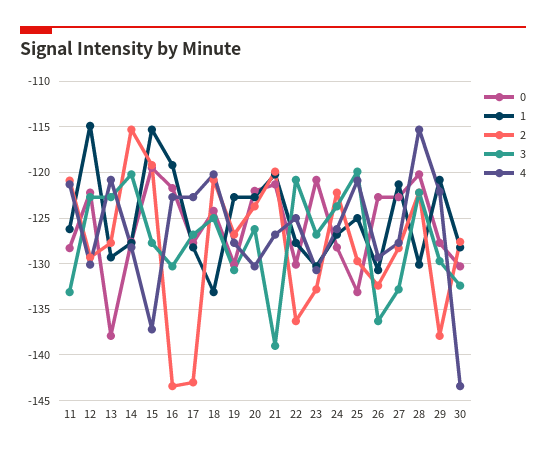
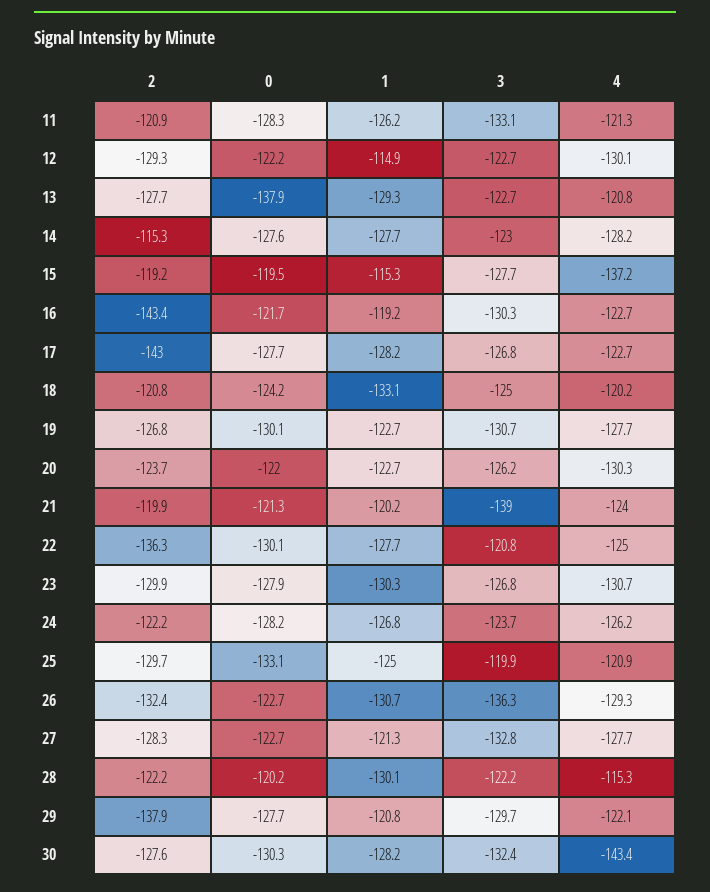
  {
    "0": {
      "11": -128.3,
      "12": -122.2,
      "13": -137.9,
      "14": -127.6,
      "15": -119.5,
      "16": -121.7,
      "17": -127.7,
      "18": -124.2,
      "19": -130.1,
      "20": -122,
      "21": -121.3,
      "22": -130.1,
-     "23": -121,
+     "23": -127.9,
      "24": -128.2,
      "25": -133.1,
      "26": -122.7,
      "27": -122.7,
      "28": -120.2,
      "29": -127.7,
      "30": -130.3
    },
    "1": {
      "11": -126.2,
      "12": -114.9,
      "13": -129.3,
      "14": -127.7,
      "15": -115.3,
      "16": -119.2,
      "17": -128.2,
      "18": -133.1,
      "19": -122.7,
      "20": -122.7,
      "21": -120.2,
      "22": -127.7,
      "23": -130.3,
      "24": -126.8,
      "25": -125,
      "26": -130.7,
      "27": -121.3,
      "28": -130.1,
      "29": -120.8,
      "30": -128.2
    },
    "2": {
      "11": -120.9,
      "12": -129.3,
      "13": -127.7,
      "14": -115.3,
      "15": -119.2,
      "16": -143.4,
      "17": -143,
      "18": -120.8,
      "19": -126.8,
      "20": -123.7,
      "21": -119.9,
      "22": -136.3,
-     "23": -133,
+     "23": -129.9,
      "24": -122.2,
      "25": -129.7,
      "26": -132.4,
      "27": -128.3,
      "28": -122.2,
      "29": -137.9,
      "30": -127.6
    },
    "3": {
      "11": -133.1,
      "12": -122.7,
      "13": -122.7,
-     "14": -120,
+     "14": -123,
      "15": -127.7,
      "16": -130.3,
      "17": -126.8,
      "18": -125,
      "19": -130.7,
      "20": -126.2,
      "21": -139,
      "22": -120.8,
      "23": -126.8,
      "24": -123.7,
      "25": -119.9,
      "26": -136.3,
      "27": -132.8,
      "28": -122.2,
      "29": -129.7,
      "30": -132.4
    },
    "4": {
      "11": -121.3,
      "12": -130.1,
      "13": -120.8,
      "14": -128.2,
      "15": -137.2,
      "16": -122.7,
      "17": -122.7,
      "18": -120.2,
      "19": -127.7,
      "20": -130.3,
-     "21": -127,
+     "21": -124,
      "22": -125,
      "23": -130.7,
      "24": -126.2,
      "25": -120.9,
      "26": -129.3,
      "27": -127.7,
      "28": -115.3,
      "29": -122.1,
      "30": -143.4
    }
  }

